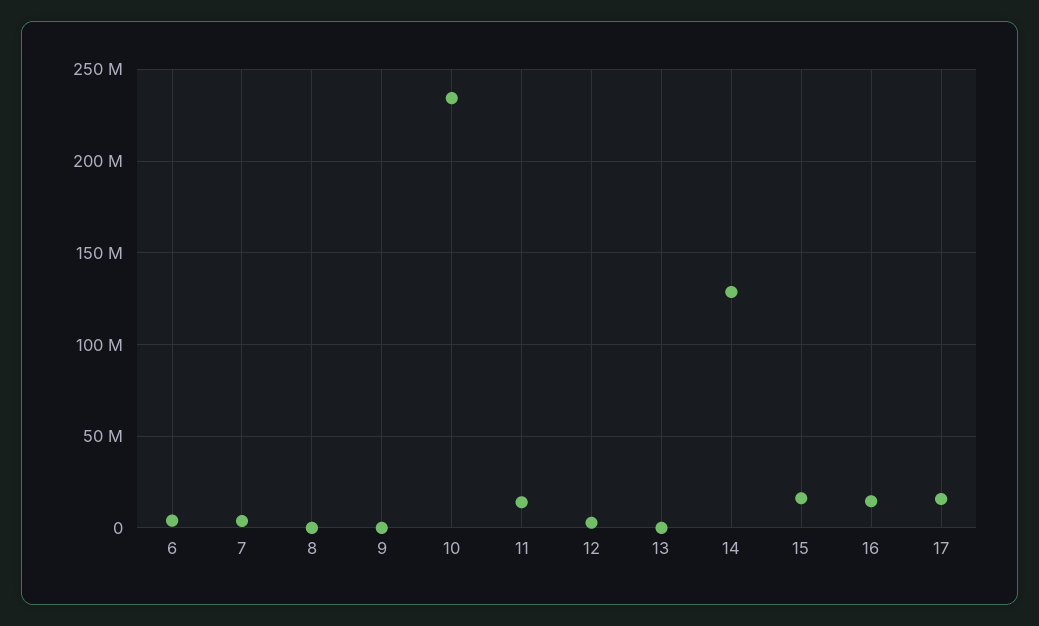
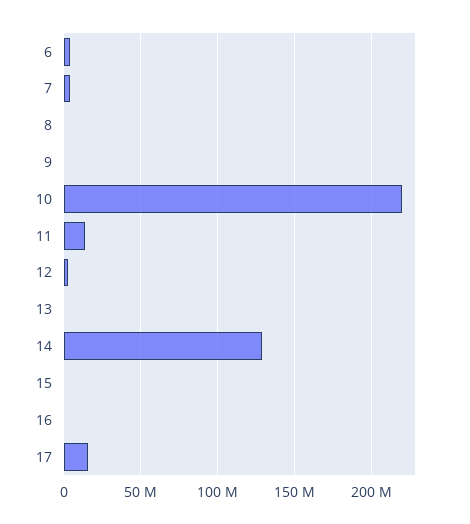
  {
    "6": 5000000,
    "7": 5000000,
    "8": 0,
    "9": 0,
-   "10": 235000000,
+   "10": 220000000,
    "11": 15000000,
    "12": 5000000,
    "13": 0,
    "14": 130000000,
-   "15": 15000000,
+   "15": 0,
-   "16": 15000000,
+   "16": 0,
    "17": 15000000
  }

